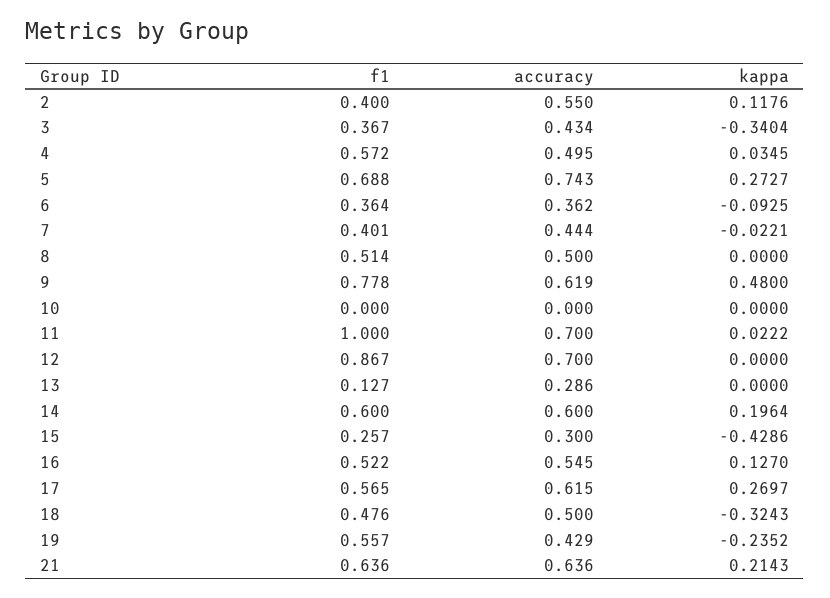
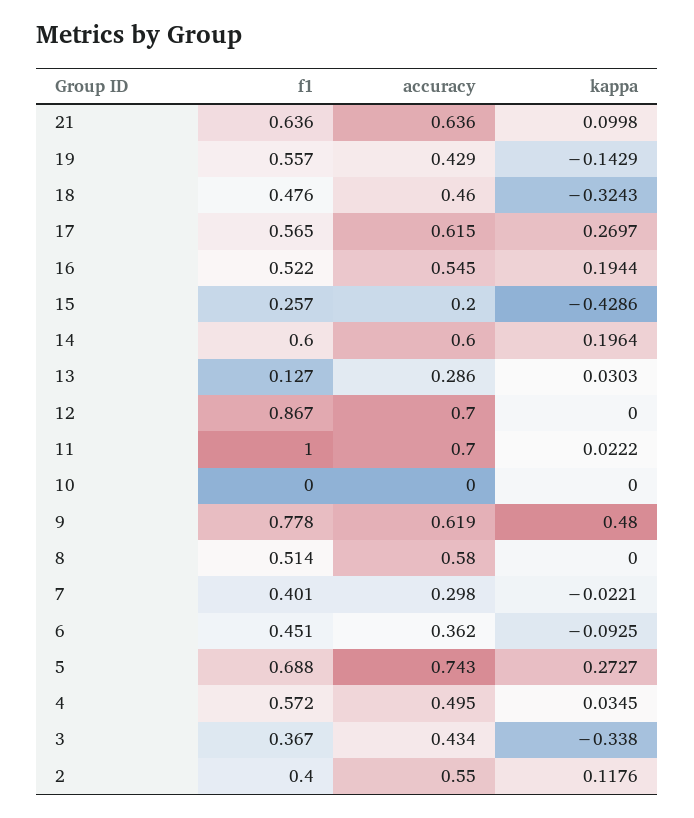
  {
    "f1": {
      "2": 0.4,
      "3": 0.367,
      "4": 0.572,
      "5": 0.688,
-     "6": 0.364,
+     "6": 0.451,
      "7": 0.401,
      "8": 0.514,
      "9": 0.778,
      "10": 0,
      "11": 1,
      "12": 0.867,
      "13": 0.127,
      "14": 0.6,
      "15": 0.257,
      "16": 0.522,
      "17": 0.565,
      "18": 0.476,
      "19": 0.557,
      "21": 0.636
    },
    "accuracy": {
      "2": 0.55,
      "3": 0.434,
      "4": 0.495,
      "5": 0.743,
      "6": 0.362,
-     "7": 0.444,
+     "7": 0.298,
-     "8": 0.5,
+     "8": 0.58,
      "9": 0.619,
      "10": 0,
      "11": 0.7,
      "12": 0.7,
      "13": 0.286,
      "14": 0.6,
-     "15": 0.3,
+     "15": 0.2,
      "16": 0.545,
      "17": 0.615,
-     "18": 0.5,
+     "18": 0.46,
      "19": 0.429,
      "21": 0.636
    },
    "kappa": {
      "2": 0.1176,
-     "3": -0.3404,
+     "3": -0.338,
      "4": 0.0345,
      "5": 0.2727,
      "6": -0.0925,
      "7": -0.0221,
      "8": 0,
      "9": 0.48,
      "10": 0,
      "11": 0.0222,
      "12": 0,
-     "13": 0,
+     "13": 0.0303,
      "14": 0.1964,
      "15": -0.4286,
-     "16": 0.127,
+     "16": 0.1944,
      "17": 0.2697,
      "18": -0.3243,
-     "19": -0.2352,
+     "19": -0.1429,
-     "21": 0.2143
+     "21": 0.0998
    }
  }

